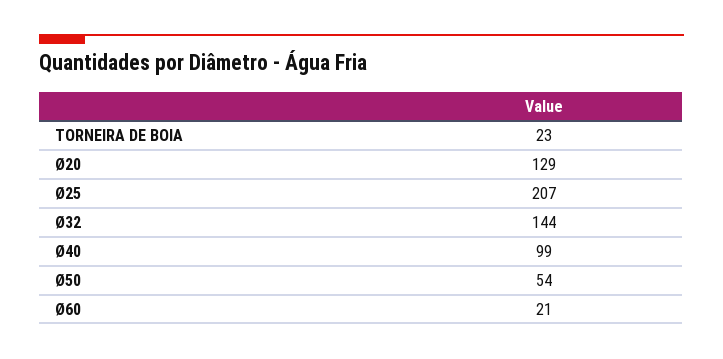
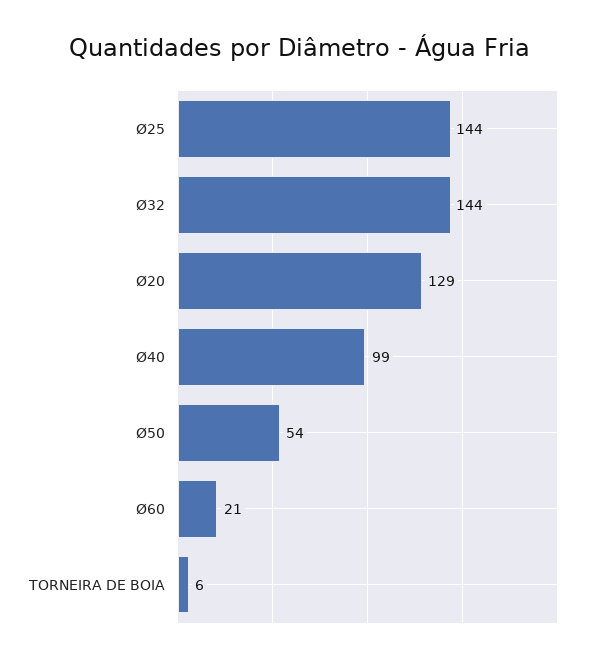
  {
-   "TORNEIRA DE BOIA": 23,
+   "TORNEIRA DE BOIA": 6,
    "Ø20": 129,
-   "Ø25": 207,
+   "Ø25": 144,
    "Ø32": 144,
    "Ø40": 99,
    "Ø50": 54,
    "Ø60": 21
  }

